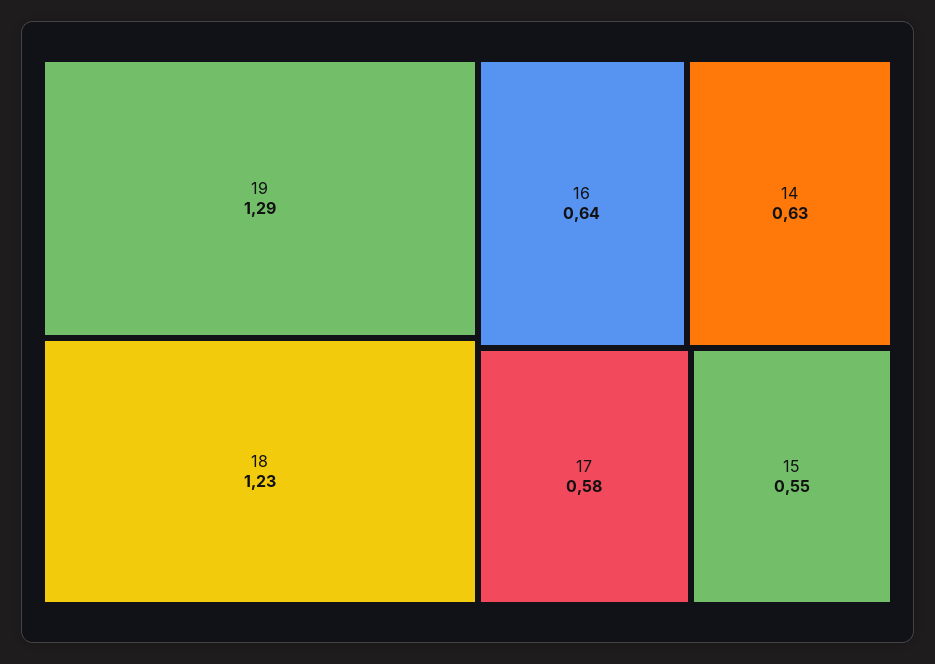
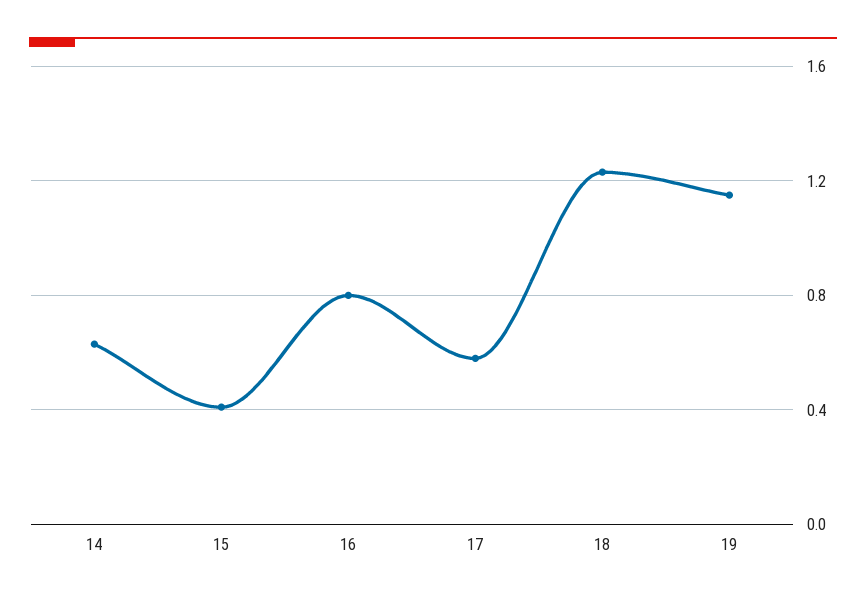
  {
-   "19": 1.29,
+   "19": 1.15,
    "18": 1.23,
-   "16": 0.64,
+   "16": 0.8,
    "14": 0.63,
    "17": 0.58,
-   "15": 0.55
+   "15": 0.4
  }

